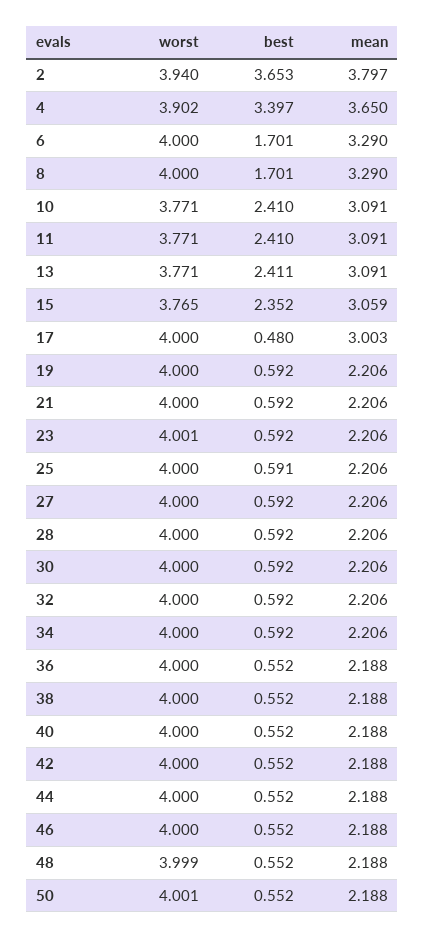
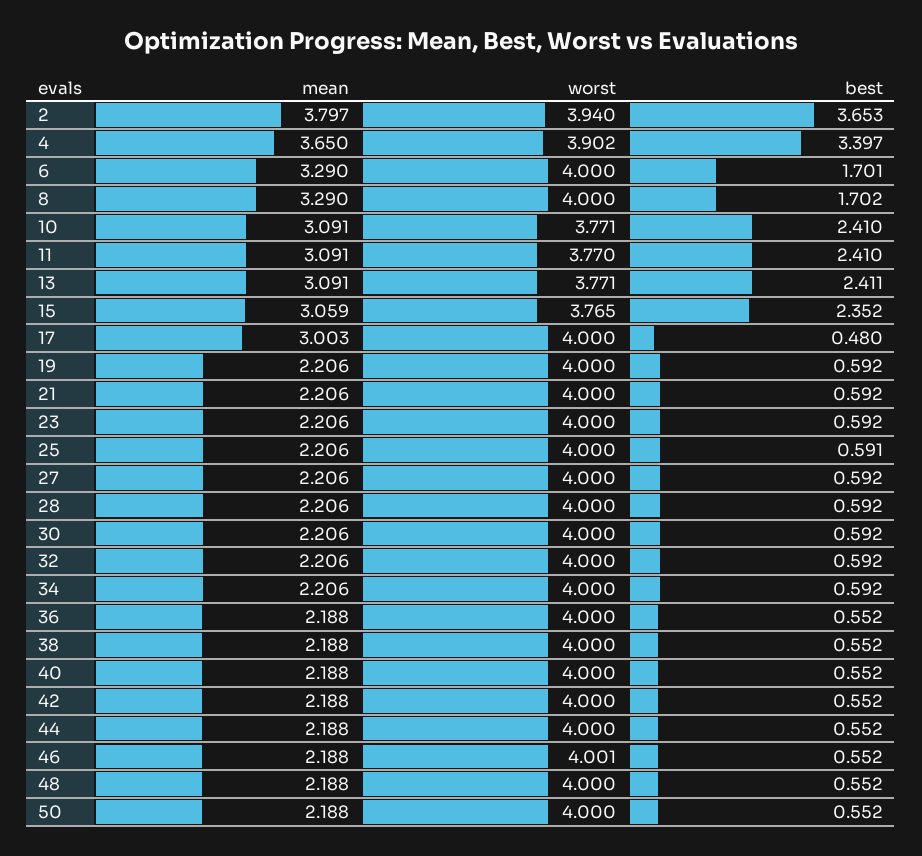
  {
    "worst": {
      "2": 3.94,
      "4": 3.902,
      "6": 4,
      "8": 4,
      "10": 3.771,
-     "11": 3.771,
+     "11": 3.77,
      "13": 3.771,
      "15": 3.765,
      "17": 4,
      "19": 4,
      "21": 4,
-     "23": 4.001,
+     "23": 4,
      "25": 4,
      "27": 4,
      "28": 4,
      "30": 4,
      "32": 4,
      "34": 4,
      "36": 4,
      "38": 4,
      "40": 4,
      "42": 4,
      "44": 4,
-     "46": 4,
+     "46": 4.001,
-     "48": 3.999,
+     "48": 4,
-     "50": 4.001
+     "50": 4
    },
    "best": {
      "2": 3.653,
      "4": 3.397,
      "6": 1.701,
-     "8": 1.701,
+     "8": 1.702,
      "10": 2.41,
      "11": 2.41,
      "13": 2.411,
      "15": 2.352,
      "17": 0.48,
      "19": 0.592,
      "21": 0.592,
      "23": 0.592,
      "25": 0.591,
      "27": 0.592,
      "28": 0.592,
      "30": 0.592,
      "32": 0.592,
      "34": 0.592,
      "36": 0.552,
      "38": 0.552,
      "40": 0.552,
      "42": 0.552,
      "44": 0.552,
      "46": 0.552,
      "48": 0.552,
      "50": 0.552
    },
    "mean": {
      "2": 3.797,
      "4": 3.65,
      "6": 3.29,
      "8": 3.29,
      "10": 3.091,
      "11": 3.091,
      "13": 3.091,
      "15": 3.059,
      "17": 3.003,
      "19": 2.206,
      "21": 2.206,
      "23": 2.206,
      "25": 2.206,
      "27": 2.206,
      "28": 2.206,
      "30": 2.206,
      "32": 2.206,
      "34": 2.206,
      "36": 2.188,
      "38": 2.188,
      "40": 2.188,
      "42": 2.188,
      "44": 2.188,
      "46": 2.188,
      "48": 2.188,
      "50": 2.188
    }
  }

